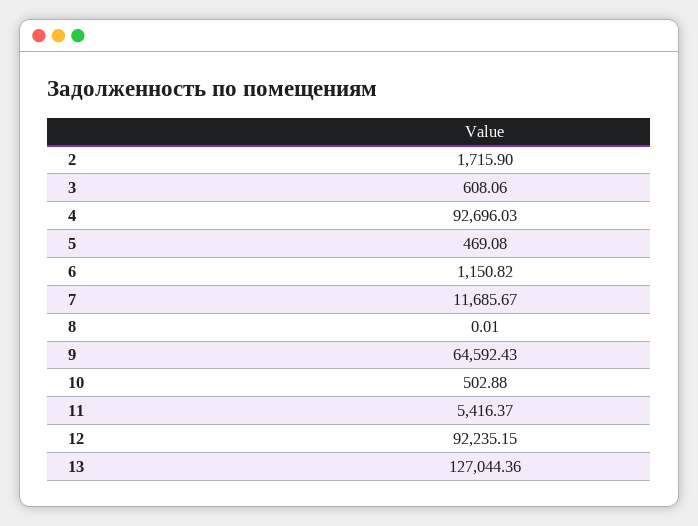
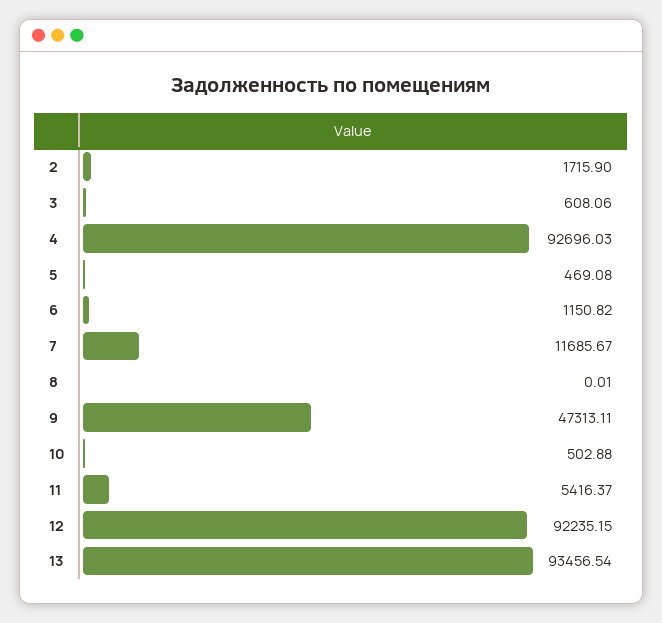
  {
    "2": 1715.9,
    "3": 608.06,
    "4": 92696.03,
    "5": 469.08,
    "6": 1150.82,
    "7": 11685.67,
    "8": 0.01,
-   "9": 64592.43,
+   "9": 47313.11,
    "10": 502.88,
    "11": 5416.37,
    "12": 92235.15,
-   "13": 127044.36
+   "13": 93456.54
  }

